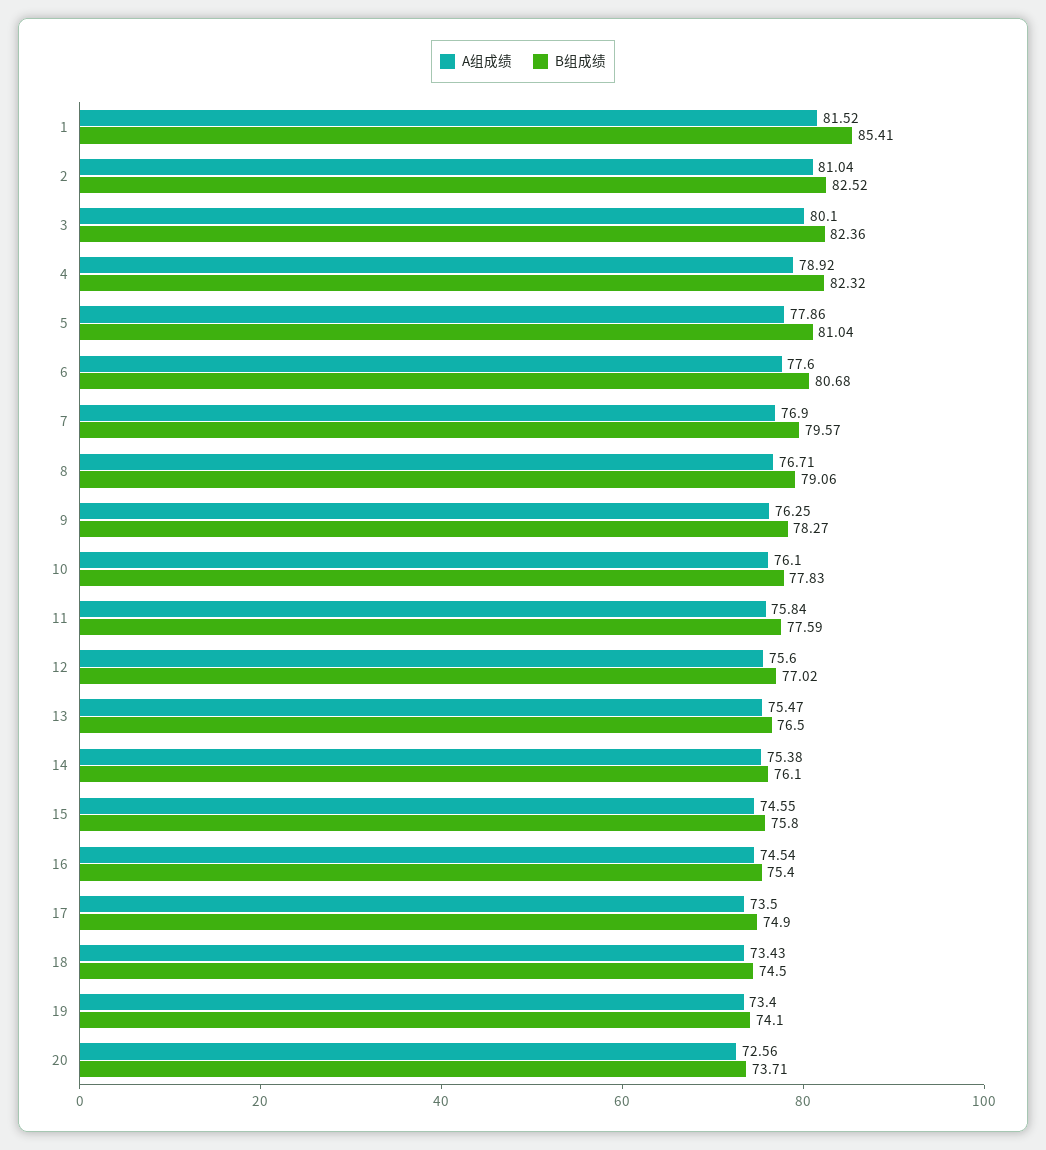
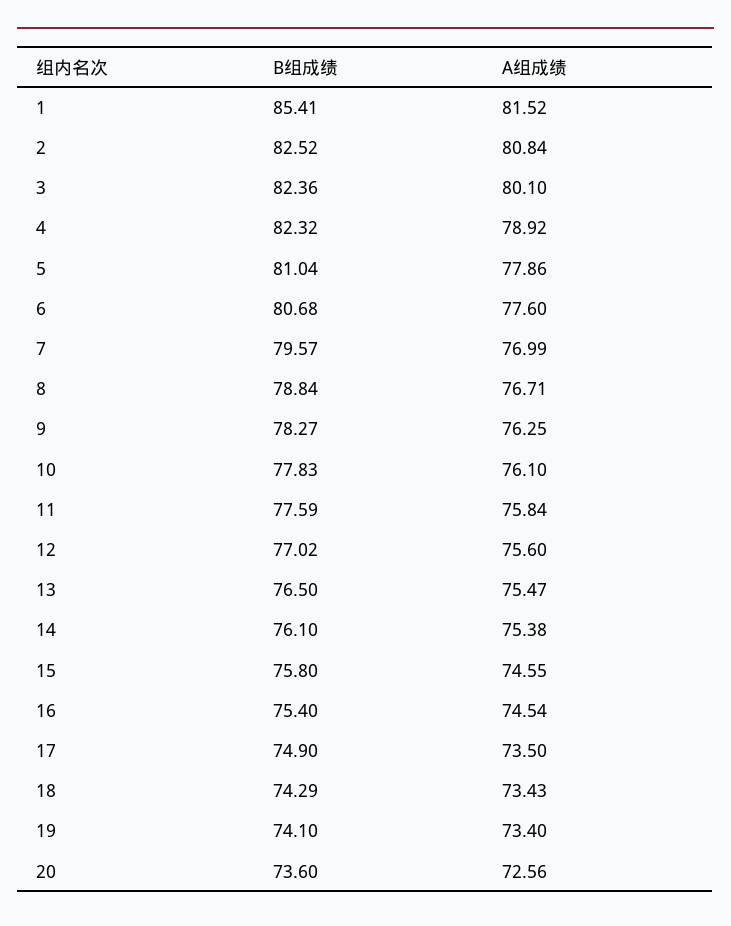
  {
    "A组成绩": {
      "1": 81.52,
-     "2": 81.04,
+     "2": 80.84,
      "3": 80.1,
      "4": 78.92,
      "5": 77.86,
      "6": 77.6,
-     "7": 76.9,
+     "7": 76.99,
      "8": 76.71,
      "9": 76.25,
      "10": 76.1,
      "11": 75.84,
      "12": 75.6,
      "13": 75.47,
      "14": 75.38,
      "15": 74.55,
      "16": 74.54,
      "17": 73.5,
      "18": 73.43,
      "19": 73.4,
      "20": 72.56
    },
    "B组成绩": {
      "1": 85.41,
      "2": 82.52,
      "3": 82.36,
      "4": 82.32,
      "5": 81.04,
      "6": 80.68,
      "7": 79.57,
-     "8": 79.06,
+     "8": 78.84,
      "9": 78.27,
      "10": 77.83,
      "11": 77.59,
      "12": 77.02,
      "13": 76.5,
      "14": 76.1,
      "15": 75.8,
      "16": 75.4,
      "17": 74.9,
-     "18": 74.5,
+     "18": 74.29,
      "19": 74.1,
-     "20": 73.71
+     "20": 73.6
    }
  }

